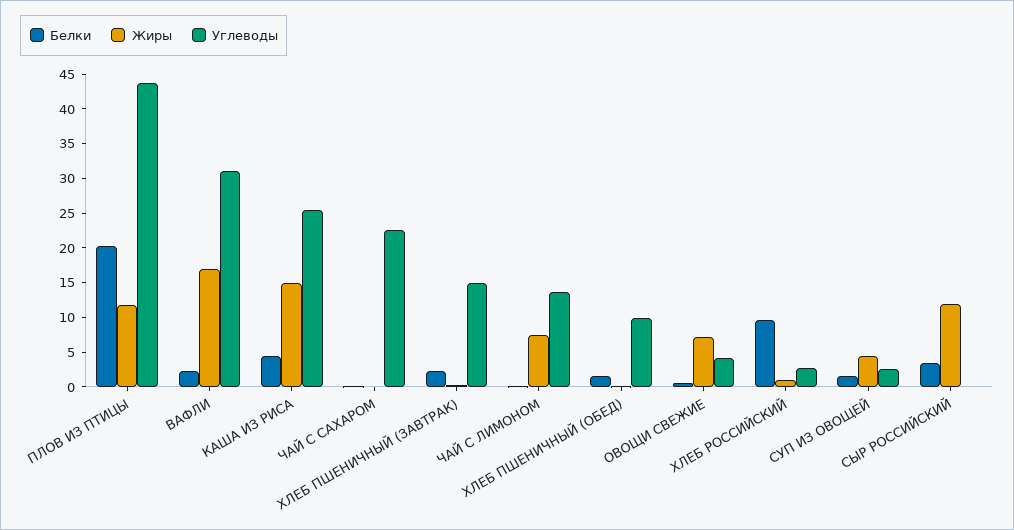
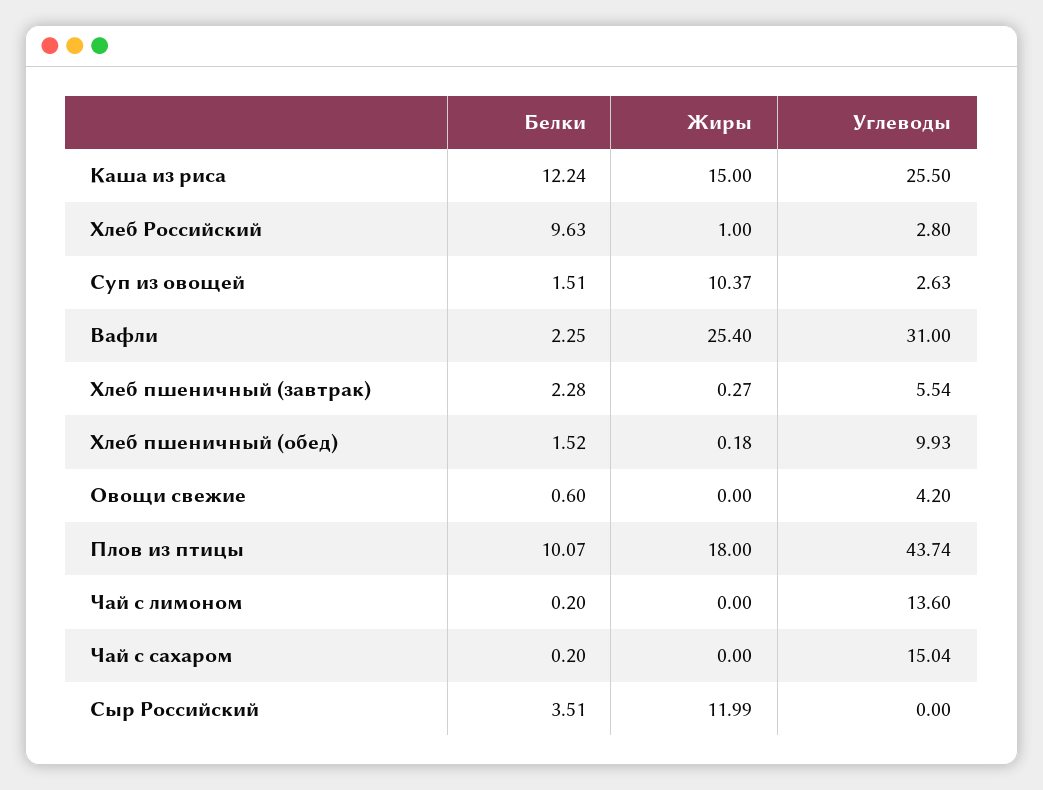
  {
    "Белки": {
-     "ПЛОВ ИЗ ПТИЦЫ": 20,
+     "ПЛОВ ИЗ ПТИЦЫ": 10.07,
      "ВАФЛИ": 2.25,
-     "КАША ИЗ РИСА": 5,
+     "КАША ИЗ РИСА": 12.24,
      "ЧАЙ С САХАРОМ": 0.2,
      "ХЛЕБ ПШЕНИЧНЫЙ (ЗАВТРАК)": 2.28,
      "ЧАЙ С ЛИМОНОМ": 0.2,
      "ХЛЕБ ПШЕНИЧНЫЙ (ОБЕД)": 1.52,
      "ОВОЩИ СВЕЖИЕ": 0.6,
      "ХЛЕБ РОССИЙСКИЙ": 9.63,
      "СУП ИЗ ОВОЩЕЙ": 1.51,
      "СЫР РОССИЙСКИЙ": 3.51
    },
    "Жиры": {
-     "ПЛОВ ИЗ ПТИЦЫ": 12.5,
+     "ПЛОВ ИЗ ПТИЦЫ": 18,
-     "ВАФЛИ": 17.5,
+     "ВАФЛИ": 25.4,
      "КАША ИЗ РИСА": 15,
      "ЧАЙ С САХАРОМ": 0,
      "ХЛЕБ ПШЕНИЧНЫЙ (ЗАВТРАК)": 0.27,
-     "ЧАЙ С ЛИМОНОМ": 7.5,
+     "ЧАЙ С ЛИМОНОМ": 0,
      "ХЛЕБ ПШЕНИЧНЫЙ (ОБЕД)": 0.18,
-     "ОВОЩИ СВЕЖИЕ": 7.5,
+     "ОВОЩИ СВЕЖИЕ": 0,
      "ХЛЕБ РОССИЙСКИЙ": 1,
-     "СУП ИЗ ОВОЩЕЙ": 5,
+     "СУП ИЗ ОВОЩЕЙ": 10.37,
      "СЫР РОССИЙСКИЙ": 11.99
    },
    "Углеводы": {
      "ПЛОВ ИЗ ПТИЦЫ": 43.74,
      "ВАФЛИ": 31,
      "КАША ИЗ РИСА": 25.5,
-     "ЧАЙ С САХАРОМ": 22.5,
+     "ЧАЙ С САХАРОМ": 15.04,
-     "ХЛЕБ ПШЕНИЧНЫЙ (ЗАВТРАК)": 15,
+     "ХЛЕБ ПШЕНИЧНЫЙ (ЗАВТРАК)": 5.54,
      "ЧАЙ С ЛИМОНОМ": 13.6,
      "ХЛЕБ ПШЕНИЧНЫЙ (ОБЕД)": 9.93,
      "ОВОЩИ СВЕЖИЕ": 4.2,
      "ХЛЕБ РОССИЙСКИЙ": 2.8,
      "СУП ИЗ ОВОЩЕЙ": 2.63,
      "СЫР РОССИЙСКИЙ": 0
    }
  }

